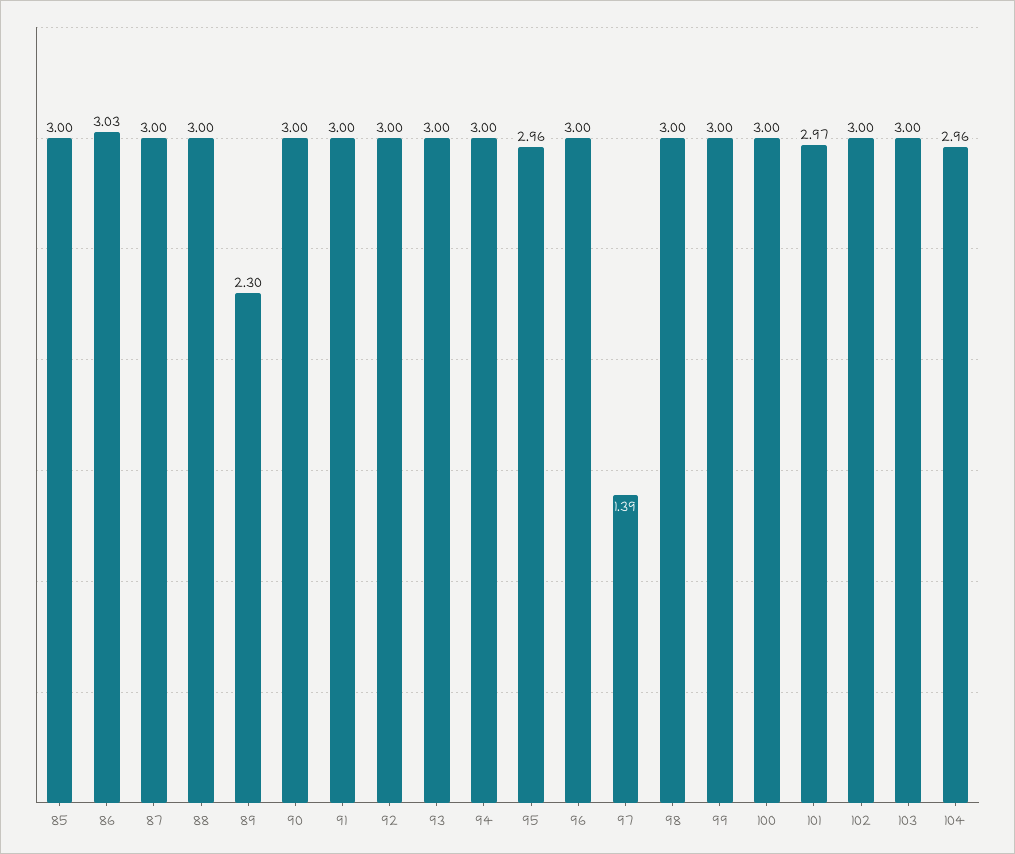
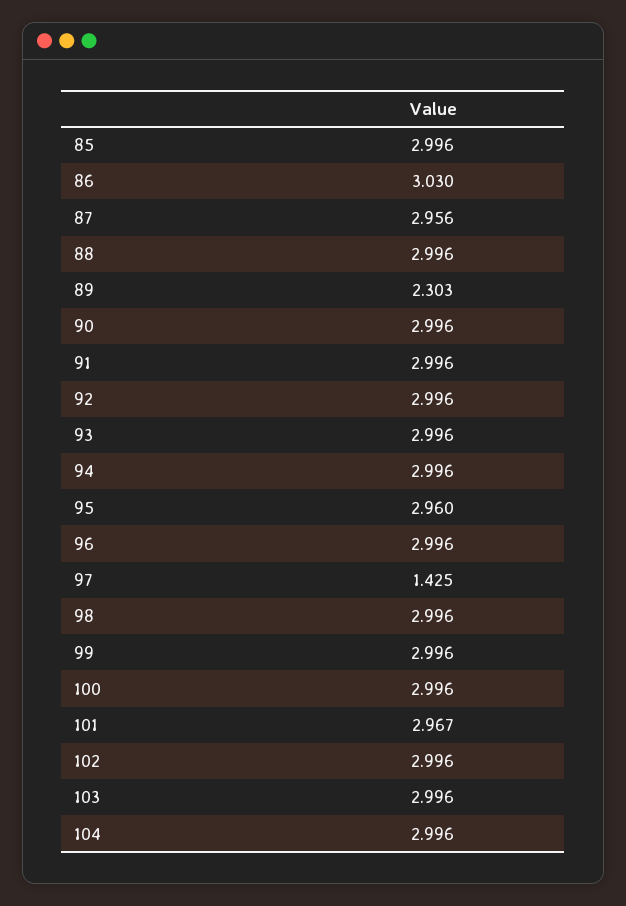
  {
    "85": 2.996,
    "86": 3.03,
-   "87": 3,
+   "87": 2.956,
    "88": 2.996,
    "89": 2.303,
    "90": 2.996,
    "91": 2.996,
    "92": 2.996,
    "93": 2.996,
    "94": 2.996,
    "95": 2.96,
    "96": 2.996,
-   "97": 1.39,
+   "97": 1.425,
    "98": 2.996,
    "99": 2.996,
    "100": 2.996,
    "101": 2.967,
    "102": 2.996,
    "103": 2.996,
-   "104": 2.96
+   "104": 2.996
  }

